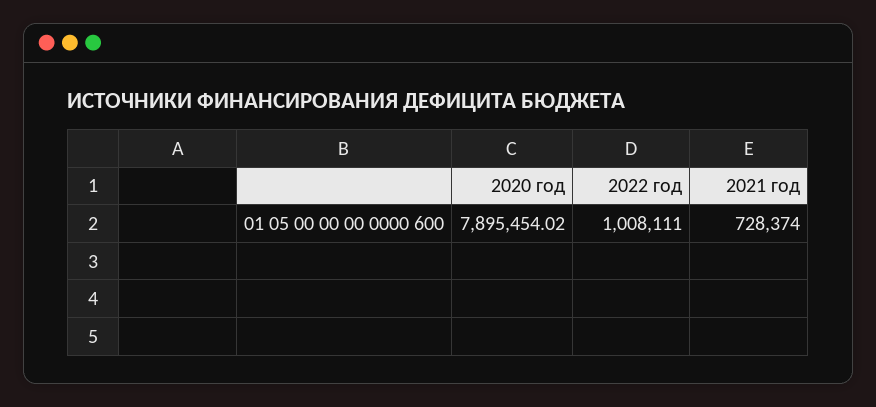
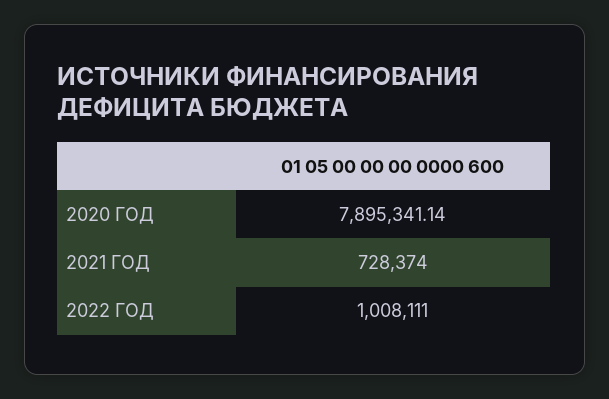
  {
-   "2020 год": 7895454.02,
+   "2020 год": 7895341.14,
    "2022 год": 1008111,
    "2021 год": 728374
  }

